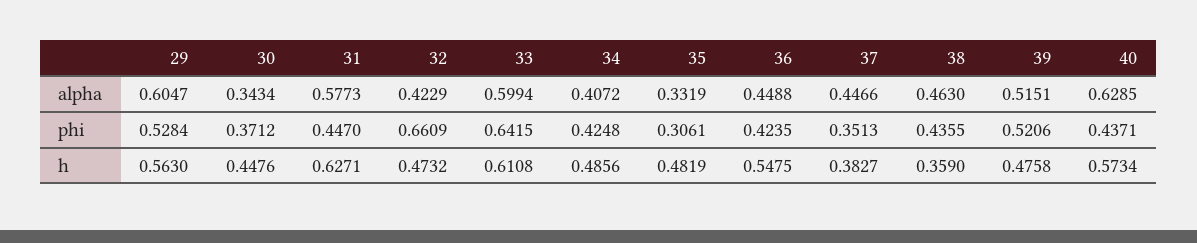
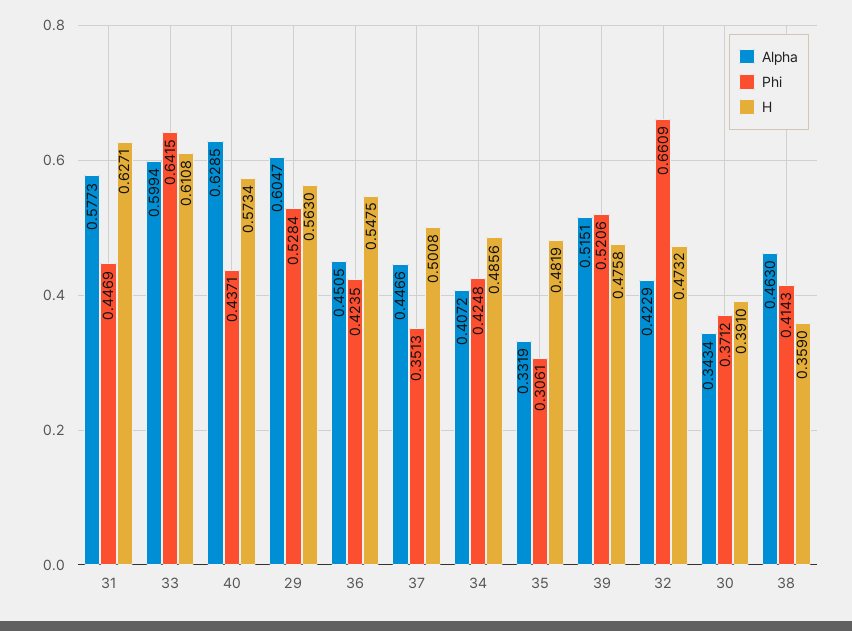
  {
    "alpha": {
      "29": 0.6047,
      "30": 0.3434,
      "31": 0.5773,
      "32": 0.4229,
      "33": 0.5994,
      "34": 0.4072,
      "35": 0.3319,
-     "36": 0.4488,
+     "36": 0.4505,
      "37": 0.4466,
      "38": 0.463,
      "39": 0.5151,
      "40": 0.6285
    },
    "phi": {
      "29": 0.5284,
      "30": 0.3712,
-     "31": 0.447,
+     "31": 0.4469,
      "32": 0.6609,
      "33": 0.6415,
      "34": 0.4248,
      "35": 0.3061,
      "36": 0.4235,
      "37": 0.3513,
-     "38": 0.4355,
+     "38": 0.4143,
      "39": 0.5206,
      "40": 0.4371
    },
    "h": {
      "29": 0.563,
-     "30": 0.4476,
+     "30": 0.391,
      "31": 0.6271,
      "32": 0.4732,
      "33": 0.6108,
      "34": 0.4856,
      "35": 0.4819,
      "36": 0.5475,
-     "37": 0.3827,
+     "37": 0.5008,
      "38": 0.359,
      "39": 0.4758,
      "40": 0.5734
    }
  }

